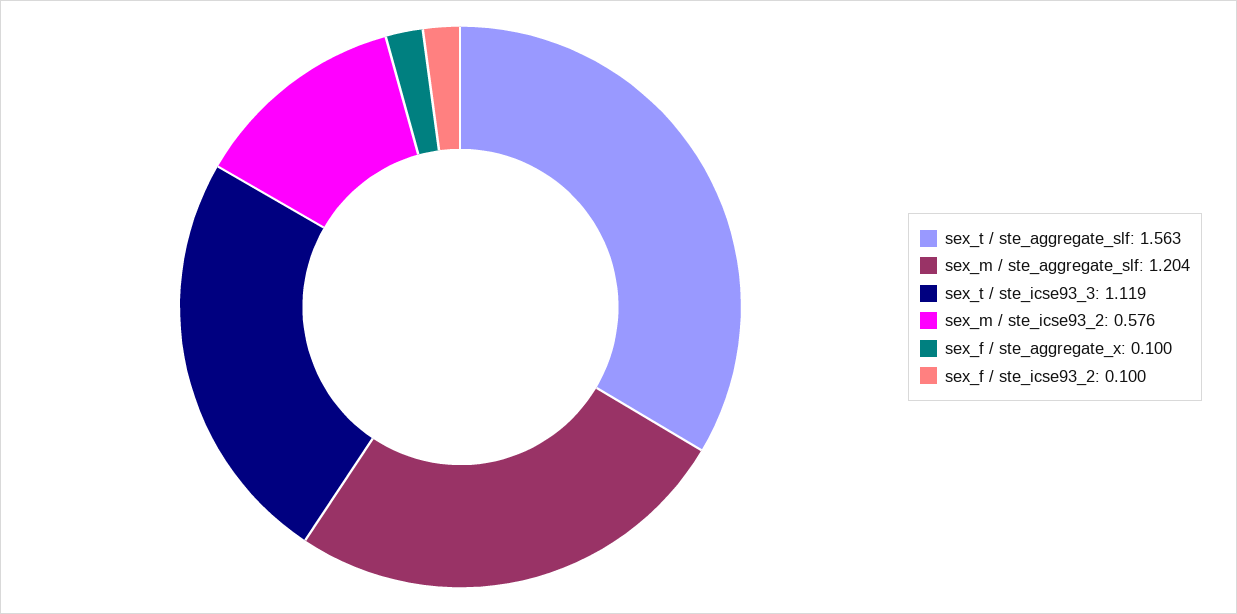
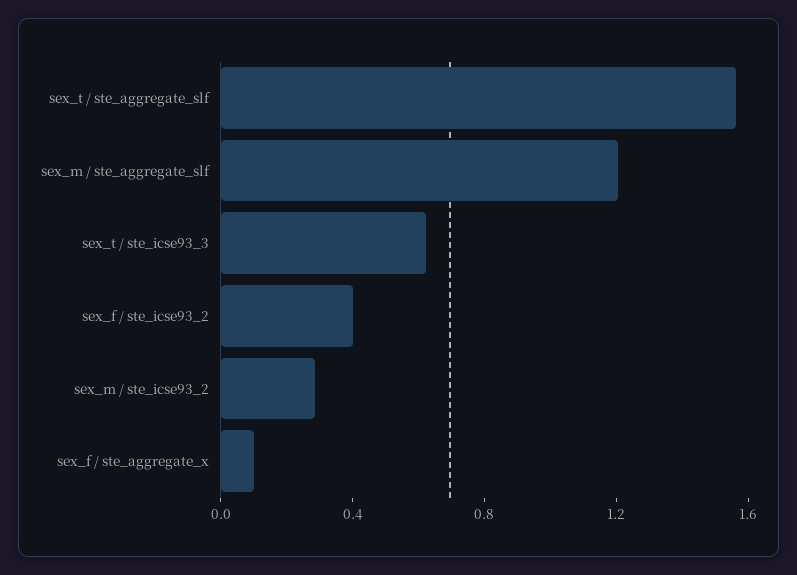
  {
    "sex_t / ste_aggregate_slf": 1.563,
    "sex_m / ste_aggregate_slf": 1.204,
-   "sex_t / ste_icse93_3": 1.119,
+   "sex_t / ste_icse93_3": 0.6,
-   "sex_m / ste_icse93_2": 0.576,
+   "sex_m / ste_icse93_2": 0.3,
    "sex_f / ste_aggregate_x": 0.1,
-   "sex_f / ste_icse93_2": 0.1
+   "sex_f / ste_icse93_2": 0.4
  }

